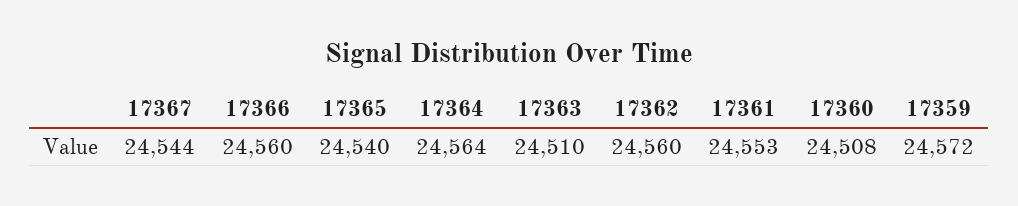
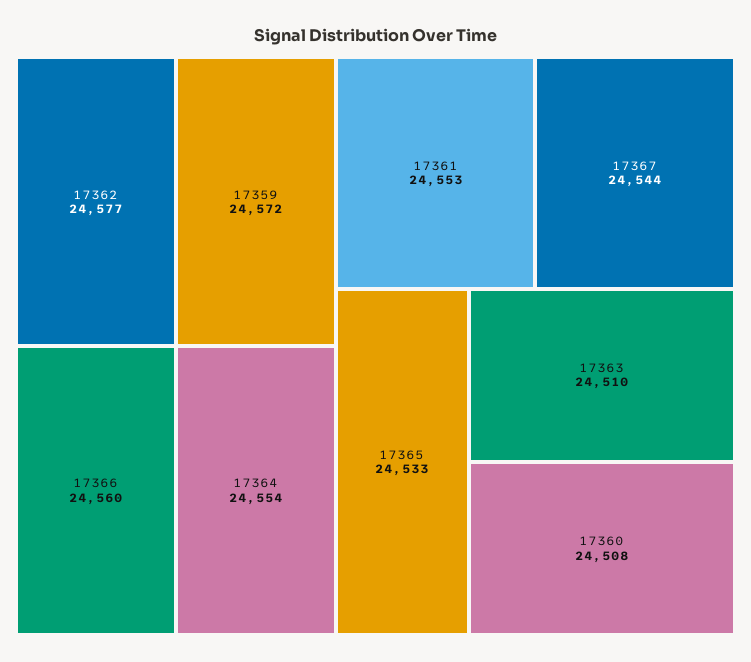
  {
    "17367": 24544,
    "17366": 24560,
-   "17365": 24540,
+   "17365": 24533,
-   "17364": 24564,
+   "17364": 24554,
    "17363": 24510,
-   "17362": 24560,
+   "17362": 24577,
    "17361": 24553,
    "17360": 24508,
    "17359": 24572
  }

